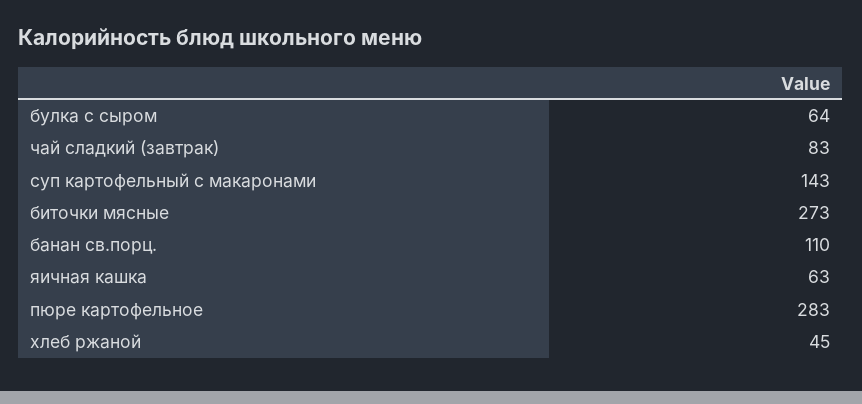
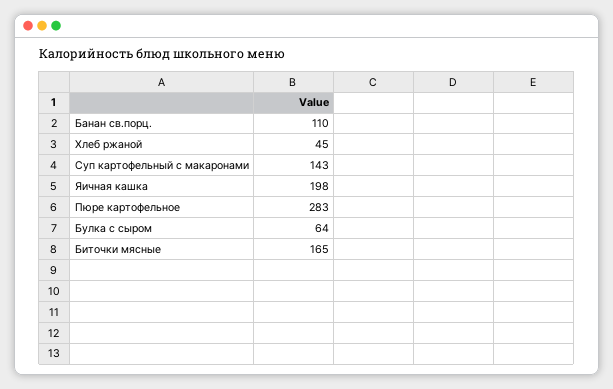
  {
    "булка с сыром": 64,
-   "чай сладкий (завтрак)": 83,
    "суп картофельный с макаронами": 143,
-   "биточки мясные": 273,
+   "биточки мясные": 165,
    "банан св.порц.": 110,
-   "яичная кашка": 63,
+   "яичная кашка": 198,
    "пюре картофельное": 283,
    "хлеб ржаной": 45
  }

